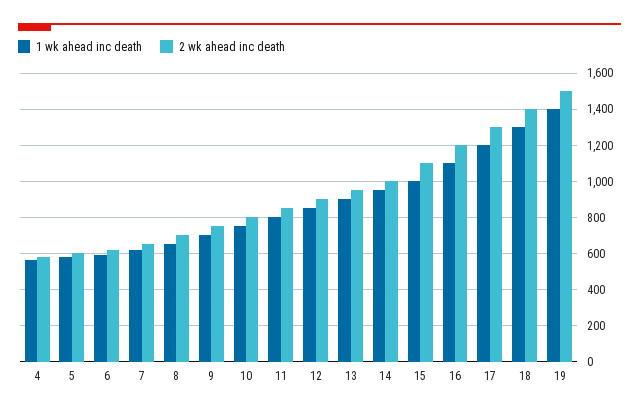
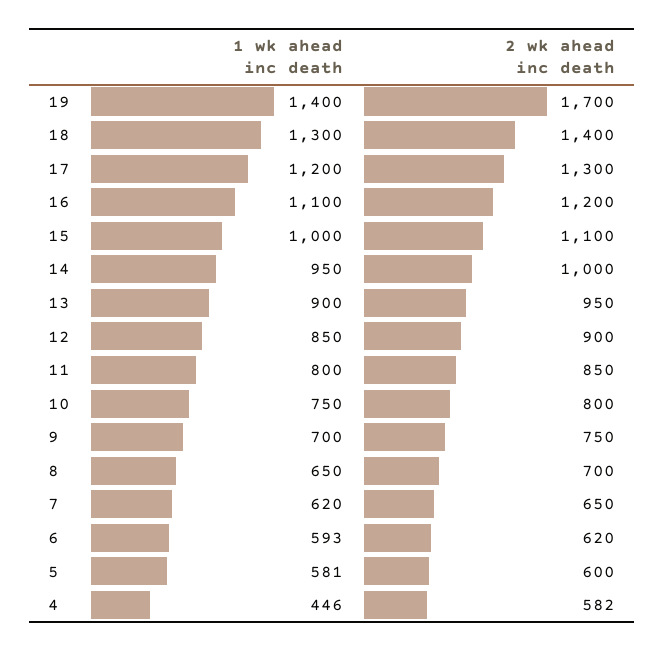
  {
    "1 wk ahead inc death": {
-     "4": 550,
+     "4": 446,
      "5": 581,
      "6": 593,
      "7": 620,
      "8": 650,
      "9": 700,
      "10": 750,
      "11": 800,
      "12": 850,
      "13": 900,
      "14": 950,
      "15": 1000,
      "16": 1100,
      "17": 1200,
      "18": 1300,
      "19": 1400
    },
    "2 wk ahead inc death": {
      "4": 582,
      "5": 600,
      "6": 620,
      "7": 650,
      "8": 700,
      "9": 750,
      "10": 800,
      "11": 850,
      "12": 900,
      "13": 950,
      "14": 1000,
      "15": 1100,
      "16": 1200,
      "17": 1300,
      "18": 1400,
-     "19": 1500
+     "19": 1700
    }
  }

